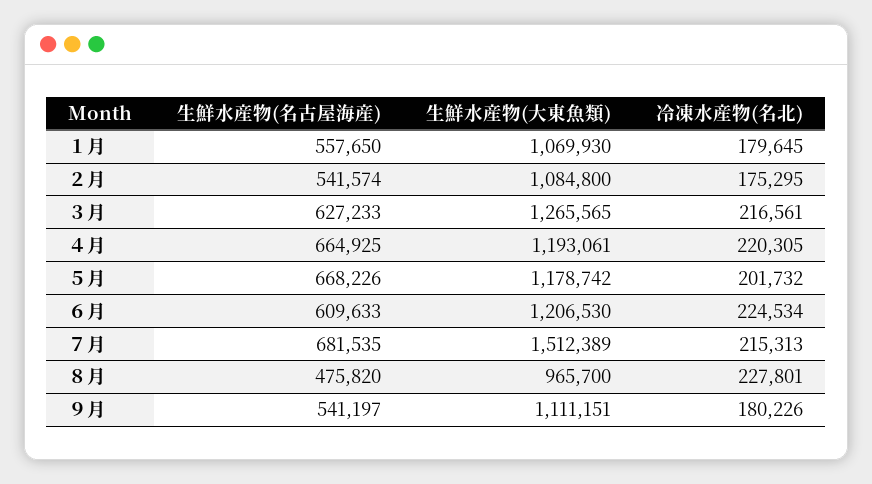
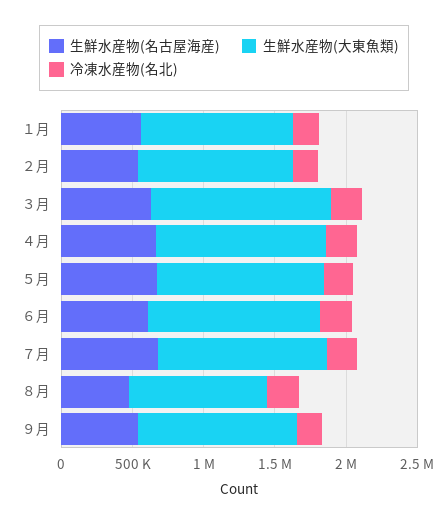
  {
    "生鮮水産物(名古屋海産)": {
      "１月": 557650,
      "２月": 541574,
      "３月": 627233,
      "４月": 664925,
      "５月": 668226,
      "６月": 609633,
      "７月": 681535,
      "８月": 475820,
      "９月": 541197
    },
    "生鮮水産物(大東魚類)": {
      "１月": 1069930,
      "２月": 1084800,
      "３月": 1265565,
      "４月": 1193061,
      "５月": 1178742,
      "６月": 1206530,
-     "７月": 1512389,
+     "７月": 1200000,
      "８月": 965700,
      "９月": 1111151
    },
    "冷凍水産物(名北)": {
      "１月": 179645,
      "２月": 175295,
      "３月": 216561,
      "４月": 220305,
      "５月": 201732,
      "６月": 224534,
      "７月": 215313,
      "８月": 227801,
      "９月": 180226
    }
  }

